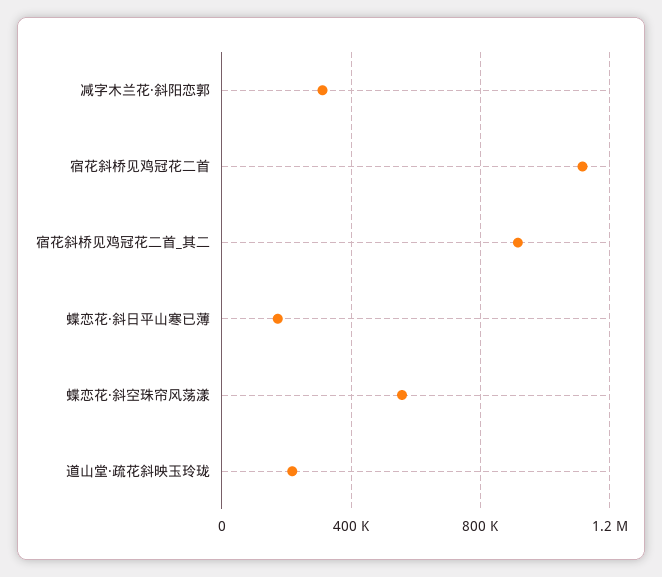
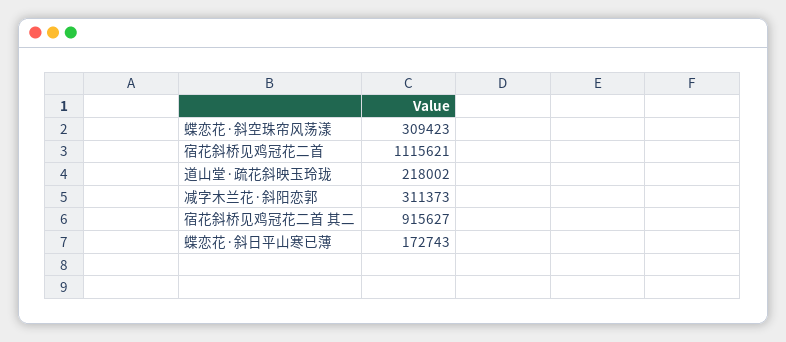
  {
    "减字木兰花·斜阳恋郭": 311373,
    "宿花斜桥见鸡冠花二首": 1115621,
    "宿花斜桥见鸡冠花二首_其二": 915627,
    "蝶恋花·斜日平山寒已薄": 172743,
-   "蝶恋花·斜空珠帘风荡漾": 550000,
+   "蝶恋花·斜空珠帘风荡漾": 309423,
    "道山堂·疏花斜映玉玲珑": 218002
  }

